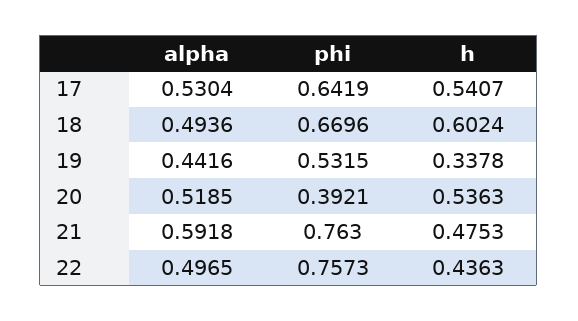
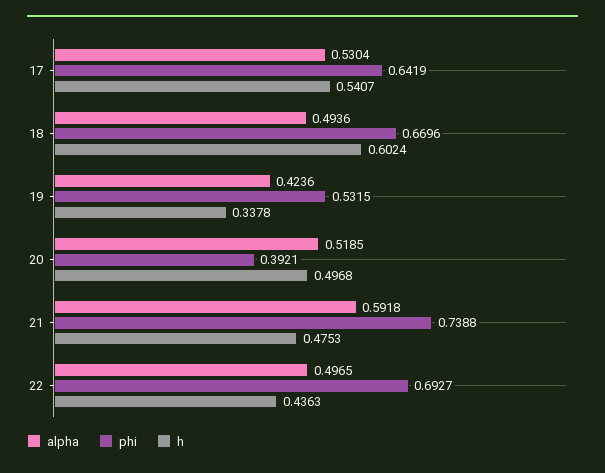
  {
    "alpha": {
      "17": 0.5304,
      "18": 0.4936,
-     "19": 0.4416,
+     "19": 0.4236,
      "20": 0.5185,
      "21": 0.5918,
      "22": 0.4965
    },
    "phi": {
      "17": 0.6419,
      "18": 0.6696,
      "19": 0.5315,
      "20": 0.3921,
-     "21": 0.763,
+     "21": 0.7388,
-     "22": 0.7573
+     "22": 0.6927
    },
    "h": {
      "17": 0.5407,
      "18": 0.6024,
      "19": 0.3378,
-     "20": 0.5363,
+     "20": 0.4968,
      "21": 0.4753,
      "22": 0.4363
    }
  }

